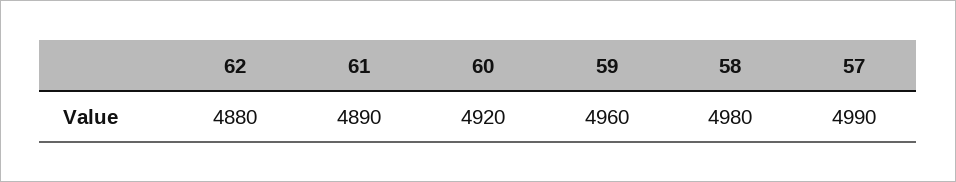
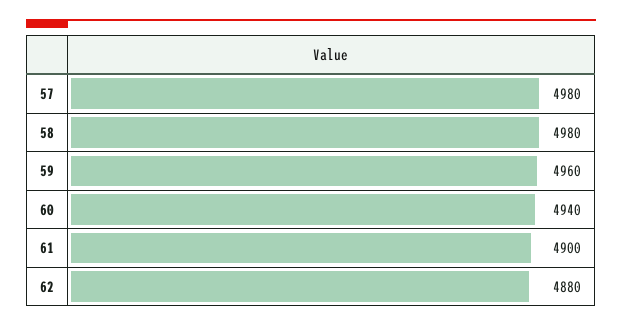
  {
    "62": 4880,
-   "61": 4890,
+   "61": 4900,
-   "60": 4920,
+   "60": 4940,
    "59": 4960,
    "58": 4980,
-   "57": 4990
+   "57": 4980
  }

